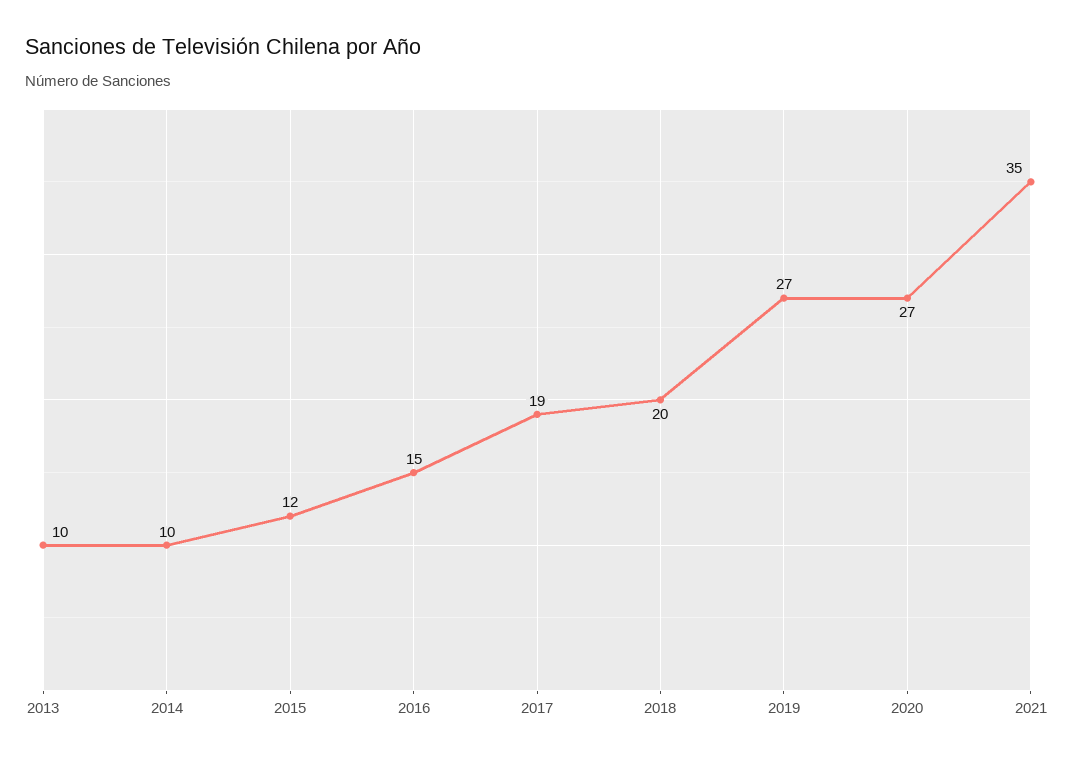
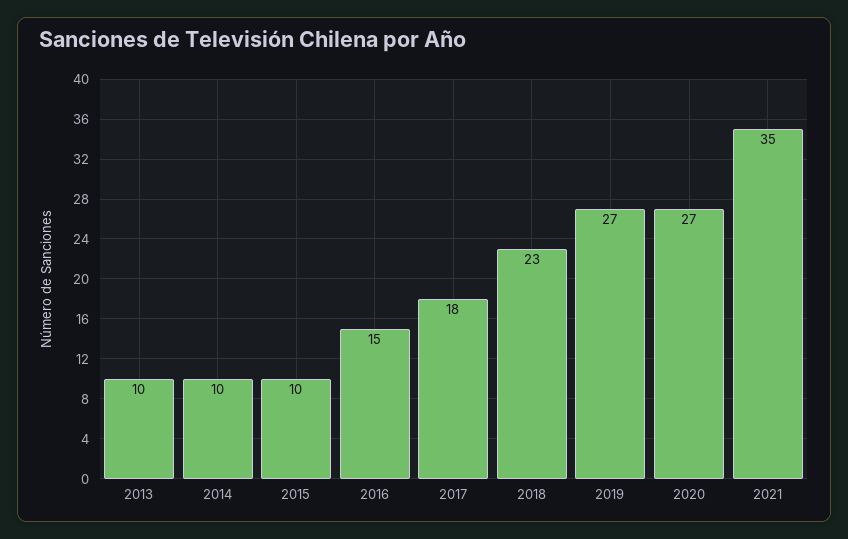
  {
    "2013": 10,
    "2014": 10,
-   "2015": 12,
+   "2015": 10,
    "2016": 15,
-   "2017": 19,
+   "2017": 18,
-   "2018": 20,
+   "2018": 23,
    "2019": 27,
    "2020": 27,
    "2021": 35
  }

